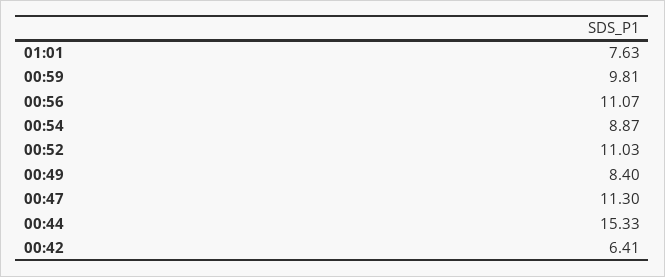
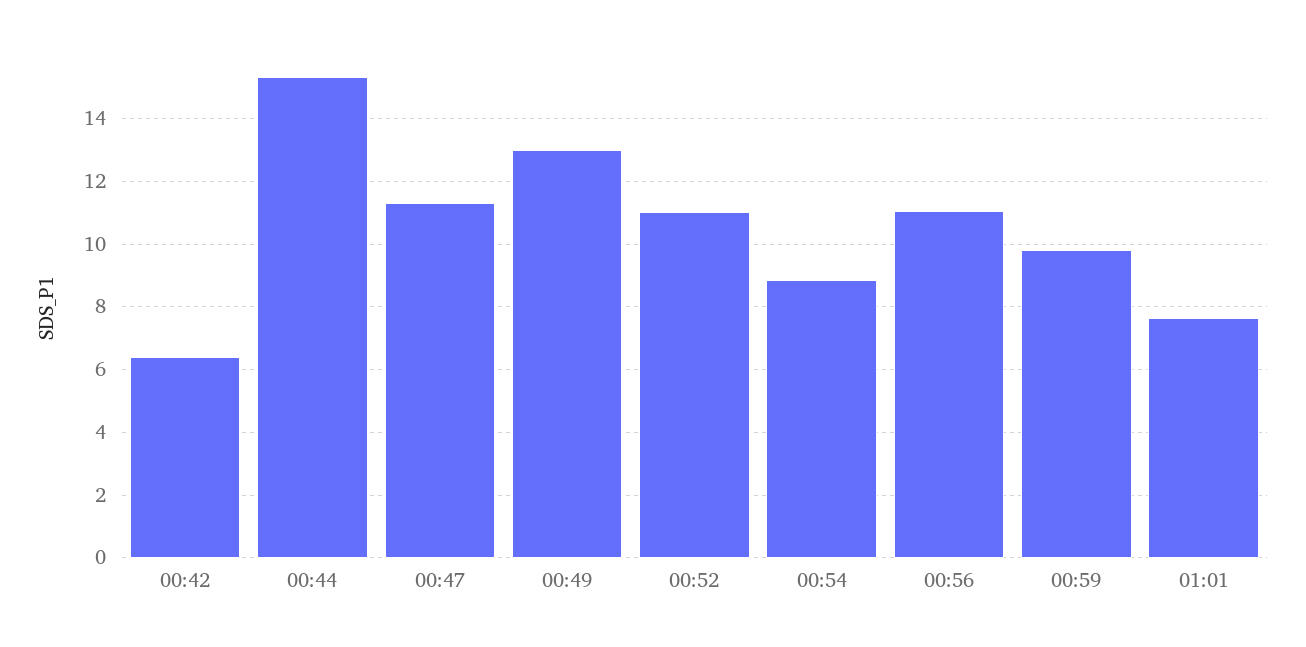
  {
    "01:01": 7.63,
    "00:59": 9.81,
    "00:56": 11.07,
    "00:54": 8.87,
    "00:52": 11.03,
-   "00:49": 8.4,
+   "00:49": 13,
    "00:47": 11.3,
    "00:44": 15.33,
    "00:42": 6.41
  }

